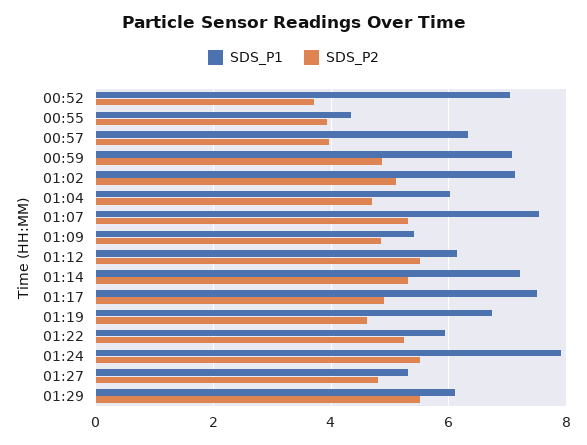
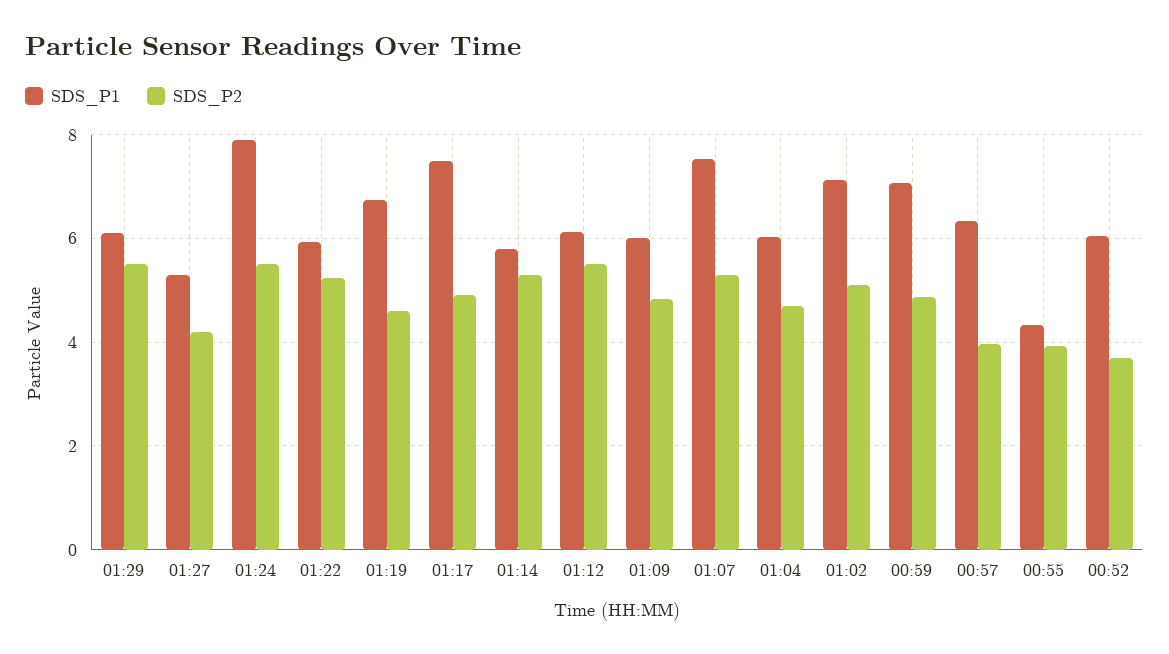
  {
    "SDS_P1": {
-     "00:52": 7,
+     "00:52": 6,
      "00:55": 4.4,
      "00:57": 6.4,
      "00:59": 7,
      "01:02": 7.2,
      "01:04": 6,
      "01:07": 7.6,
-     "01:09": 5.4,
+     "01:09": 6,
      "01:12": 6.2,
-     "01:14": 7.2,
+     "01:14": 5.8,
      "01:17": 7.6,
      "01:19": 6.8,
      "01:22": 6,
      "01:24": 8,
      "01:27": 5.4,
      "01:29": 6.2
    },
    "SDS_P2": {
      "00:52": 3.8,
      "00:55": 4,
      "00:57": 4,
      "00:59": 4.8,
      "01:02": 5.2,
      "01:04": 4.8,
      "01:07": 5.4,
      "01:09": 4.8,
      "01:12": 5.6,
      "01:14": 5.4,
      "01:17": 5,
      "01:19": 4.6,
      "01:22": 5.2,
      "01:24": 5.6,
-     "01:27": 4.8,
+     "01:27": 4.2,
      "01:29": 5.6
    }
  }

